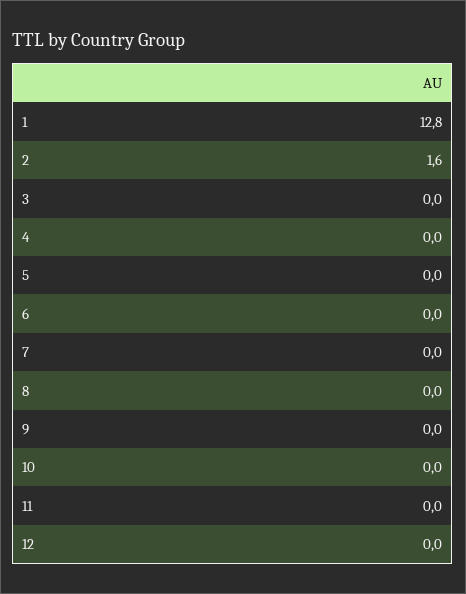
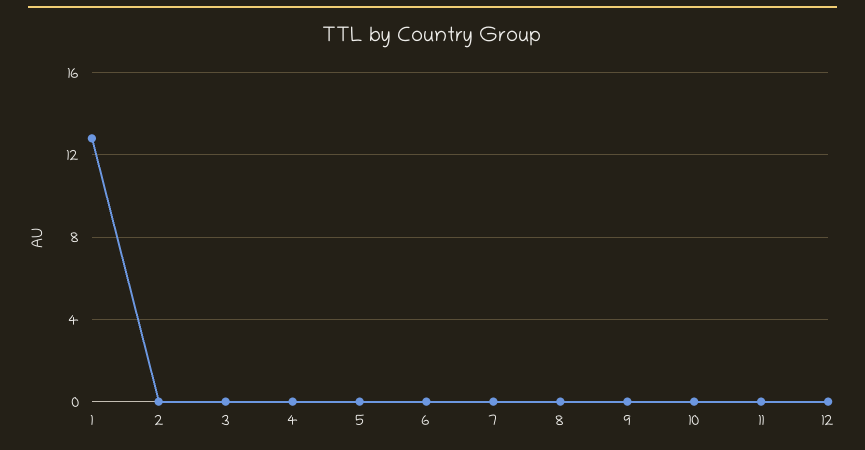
  {
    "1": 12.8,
-   "2": 1.6,
+   "2": 0,
    "3": 0,
    "4": 0,
    "5": 0,
    "6": 0,
    "7": 0,
    "8": 0,
    "9": 0,
    "10": 0,
    "11": 0,
    "12": 0
  }

